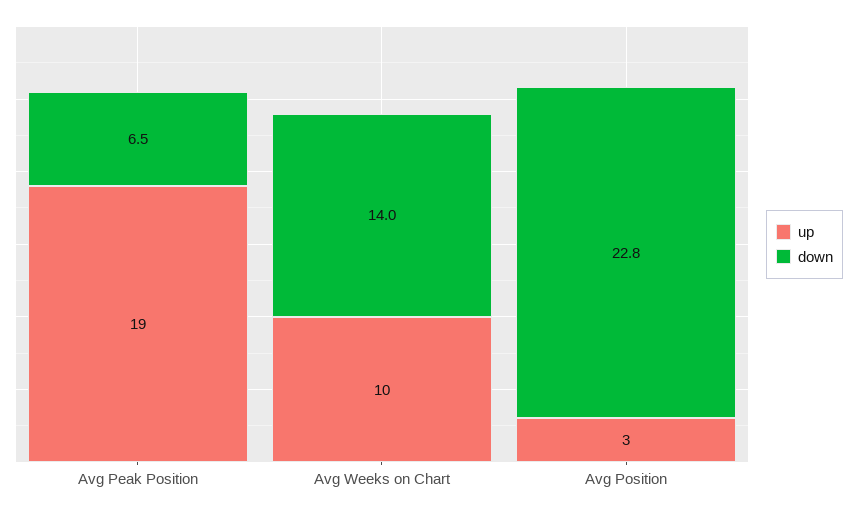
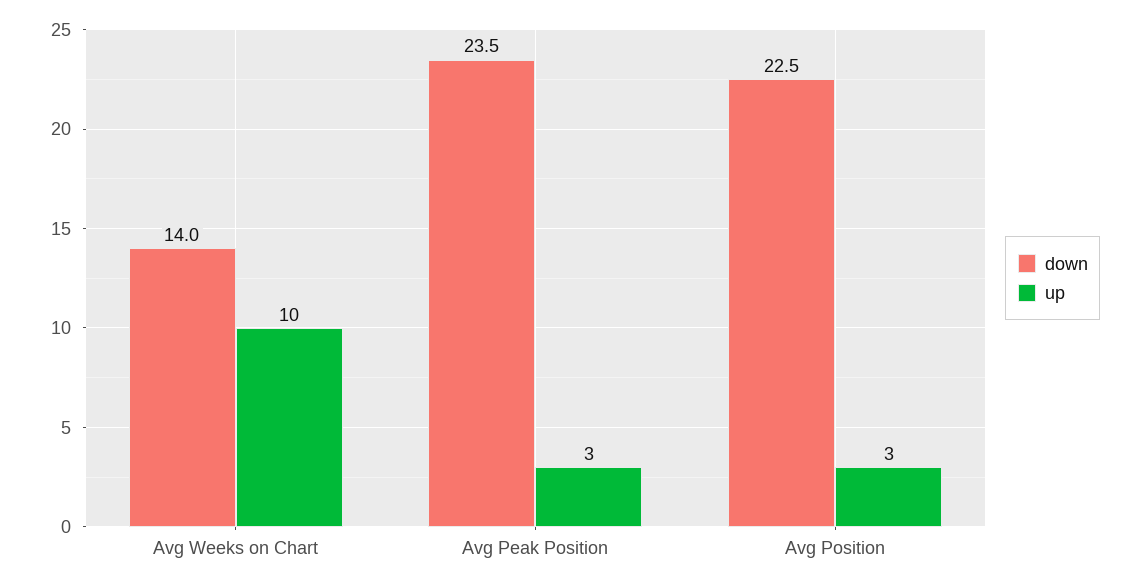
  {
    "up": {
-     "Avg Peak Position": 19,
+     "Avg Peak Position": 3,
      "Avg Weeks on Chart": 10,
      "Avg Position": 3
    },
    "down": {
-     "Avg Peak Position": 6.5,
+     "Avg Peak Position": 23.5,
      "Avg Weeks on Chart": 14,
-     "Avg Position": 22.8
+     "Avg Position": 22.5
    }
  }

